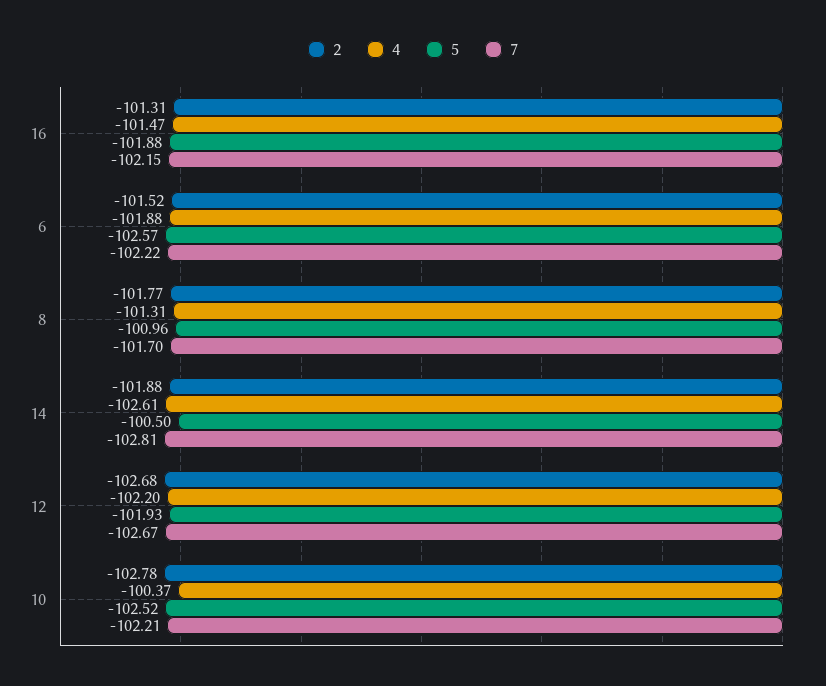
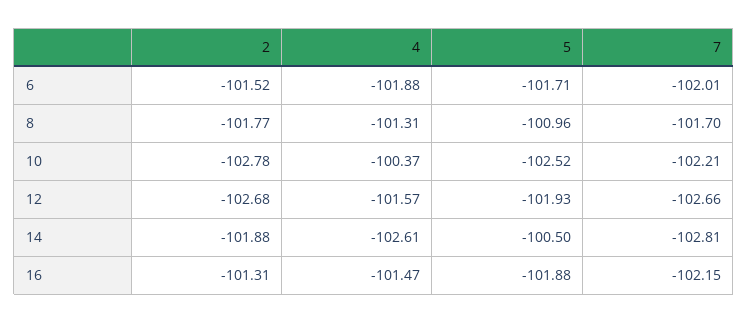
  {
    "2": {
      "16": -101.31,
      "6": -101.52,
      "8": -101.77,
      "14": -101.88,
      "12": -102.68,
      "10": -102.78
    },
    "4": {
      "16": -101.47,
      "6": -101.88,
      "8": -101.31,
      "14": -102.61,
-     "12": -102.2,
+     "12": -101.57,
      "10": -100.37
    },
    "5": {
      "16": -101.88,
-     "6": -102.57,
+     "6": -101.71,
      "8": -100.96,
      "14": -100.5,
      "12": -101.93,
      "10": -102.52
    },
    "7": {
      "16": -102.15,
-     "6": -102.22,
+     "6": -102.01,
      "8": -101.7,
      "14": -102.81,
-     "12": -102.67,
+     "12": -102.66,
      "10": -102.21
    }
  }

